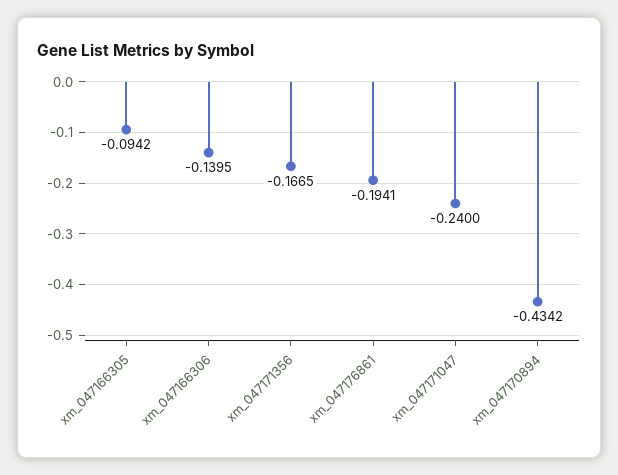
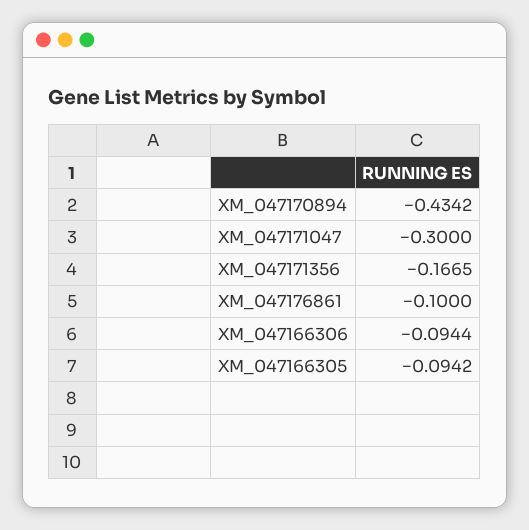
  {
    "xm_047166305": -0.0942,
-   "xm_047166306": -0.1395,
+   "xm_047166306": -0.0944,
    "xm_047171356": -0.1665,
-   "xm_047176861": -0.1941,
+   "xm_047176861": -0.1,
-   "xm_047171047": -0.24,
+   "xm_047171047": -0.3,
    "xm_047170894": -0.4342
  }

